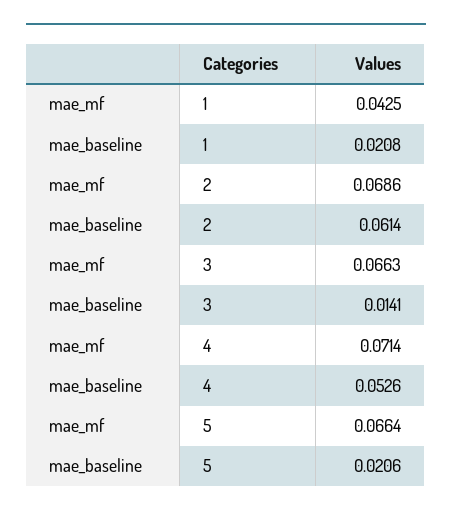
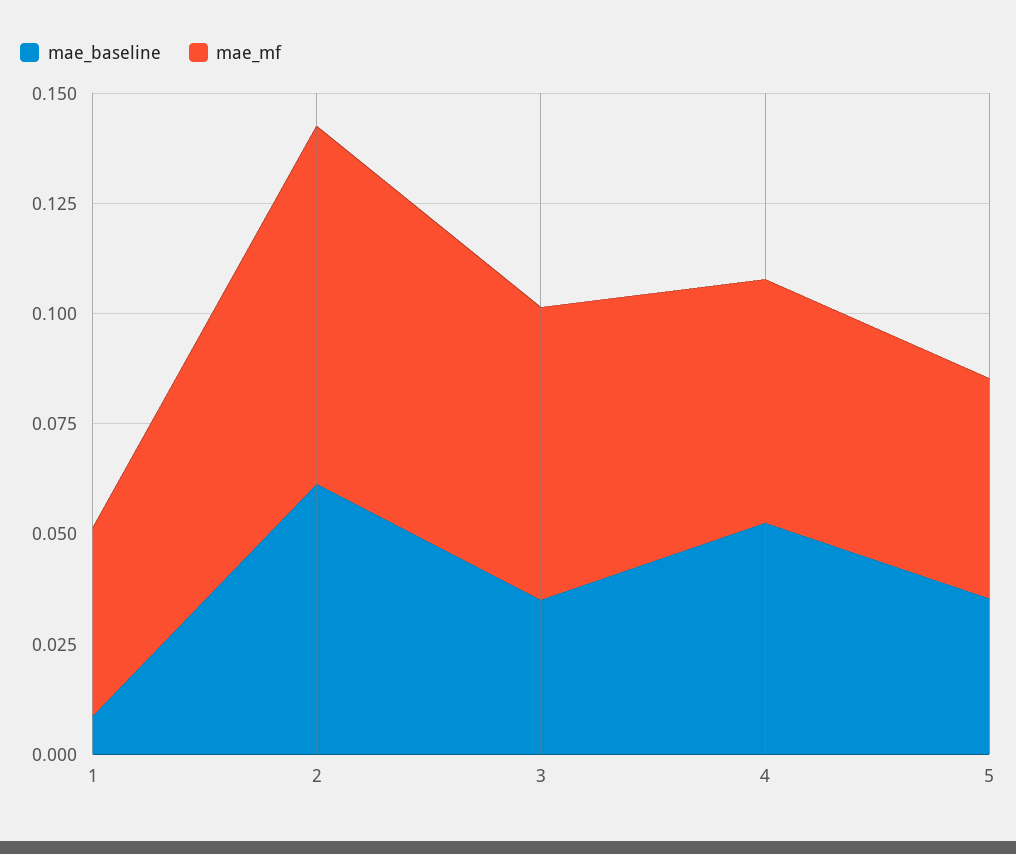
  {
    "mae_mf": {
      "1": 0.0425,
-     "2": 0.0686,
+     "2": 0.08,
      "3": 0.0663,
-     "4": 0.0714,
+     "4": 0.055,
-     "5": 0.0664
+     "5": 0.05
    },
    "mae_baseline": {
-     "1": 0.0208,
+     "1": 0.01,
      "2": 0.0614,
-     "3": 0.0141,
+     "3": 0.035,
      "4": 0.0526,
-     "5": 0.0206
+     "5": 0.035
    }
  }

